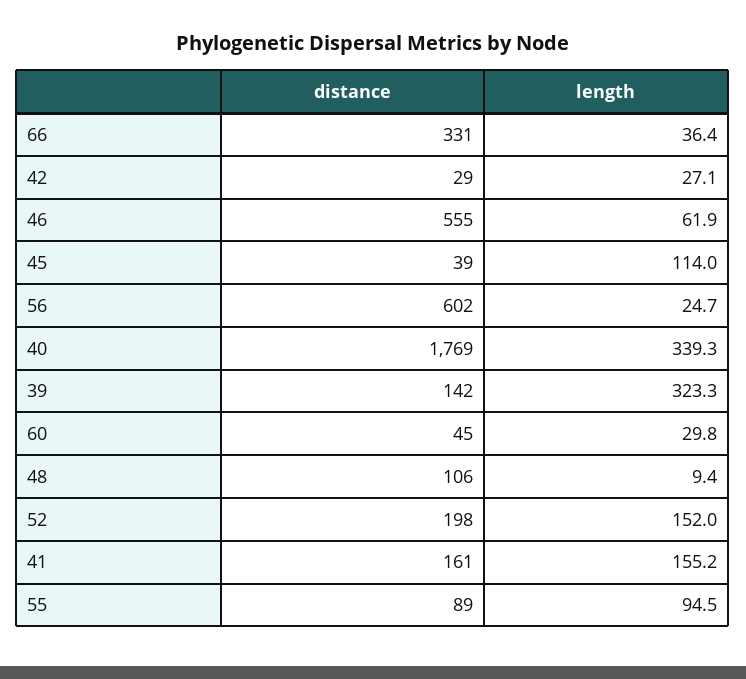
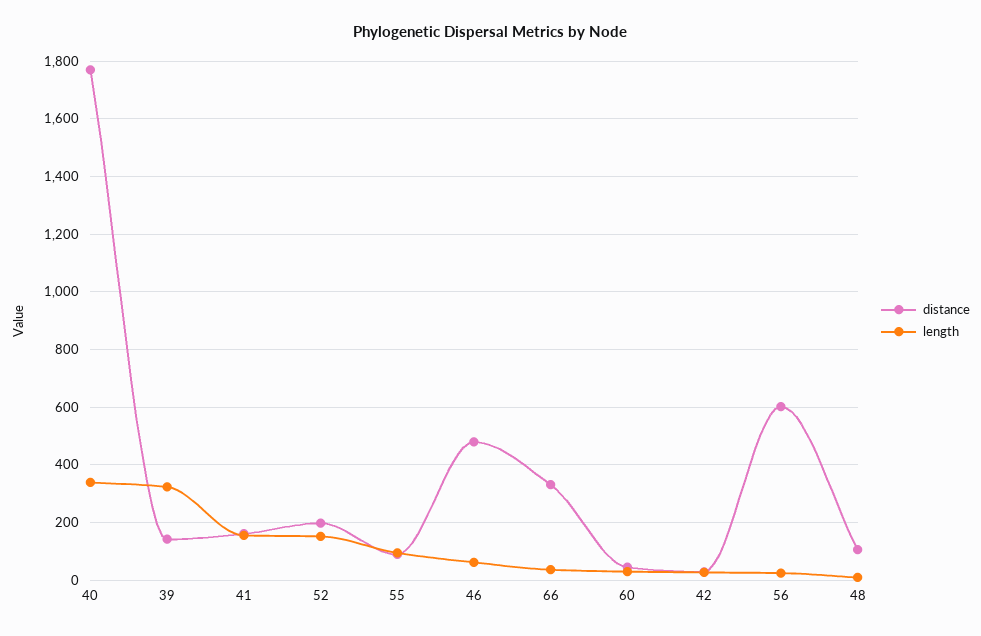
  {
    "distance": {
      "66": 331,
      "42": 29,
-     "46": 555,
+     "46": 475,
-     "45": 39,
      "56": 602,
      "40": 1769,
      "39": 142,
      "60": 45,
      "48": 106,
      "52": 198,
      "41": 161,
      "55": 89
    },
    "length": {
      "66": 36.4,
      "42": 27.1,
      "46": 61.9,
-     "45": 114,
      "56": 24.7,
      "40": 339.3,
      "39": 323.3,
      "60": 29.8,
      "48": 9.4,
      "52": 152,
      "41": 155.2,
      "55": 94.5
    }
  }

